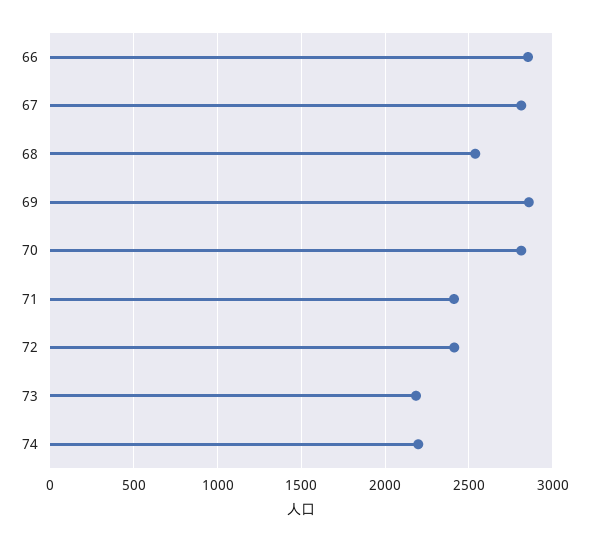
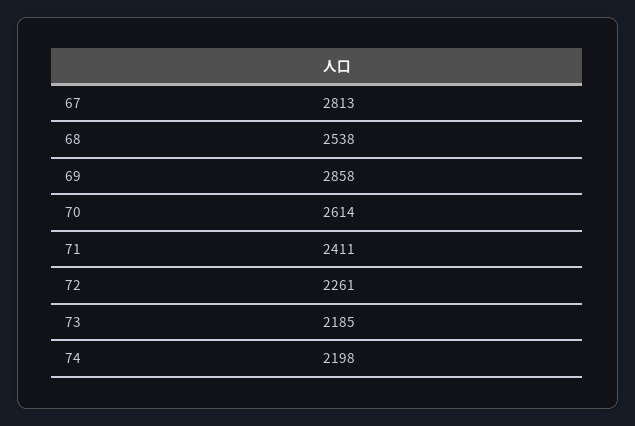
  {
-   "66": 2850,
    "67": 2813,
    "68": 2538,
    "69": 2858,
-   "70": 2800,
+   "70": 2614,
    "71": 2411,
-   "72": 2400,
+   "72": 2261,
    "73": 2185,
    "74": 2198
  }

